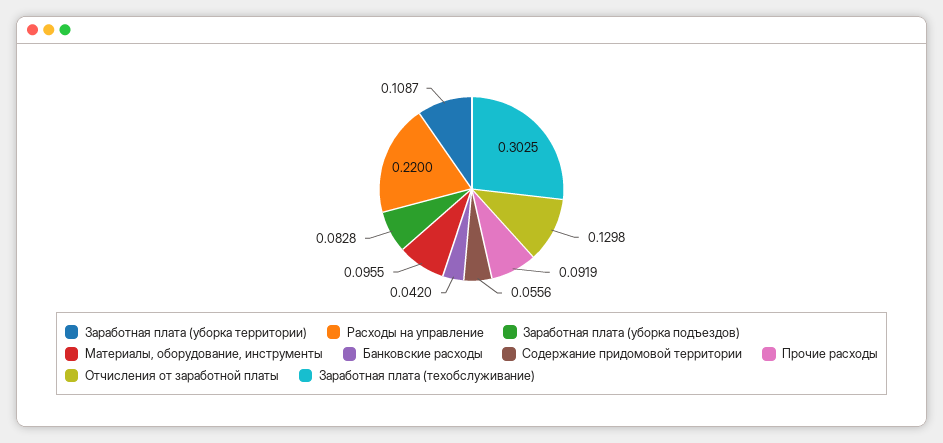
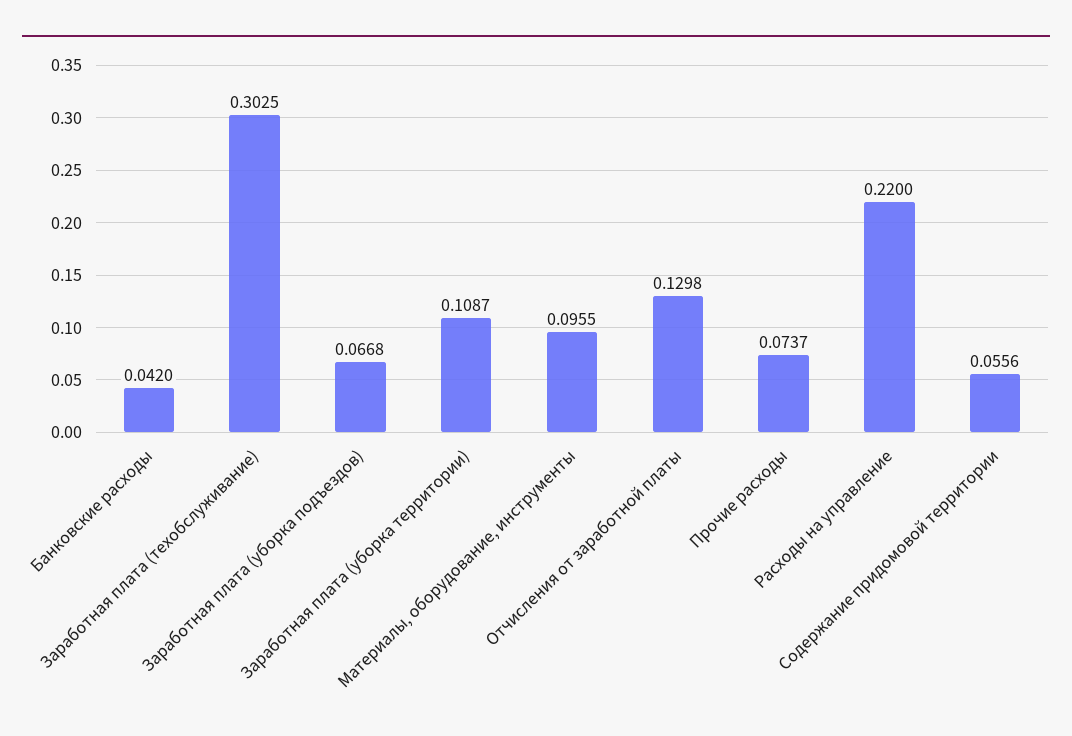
  {
    "Заработная плата (уборка территории)": 0.1087,
    "Расходы на управление": 0.22,
-   "Заработная плата (уборка подъездов)": 0.0828,
+   "Заработная плата (уборка подъездов)": 0.0668,
    "Материалы, оборудование, инструменты": 0.0955,
    "Банковские расходы": 0.042,
    "Содержание придомовой территории": 0.0556,
-   "Прочие расходы": 0.0919,
+   "Прочие расходы": 0.0737,
    "Отчисления от заработной платы": 0.1298,
    "Заработная плата (техобслуживание)": 0.3025
  }

